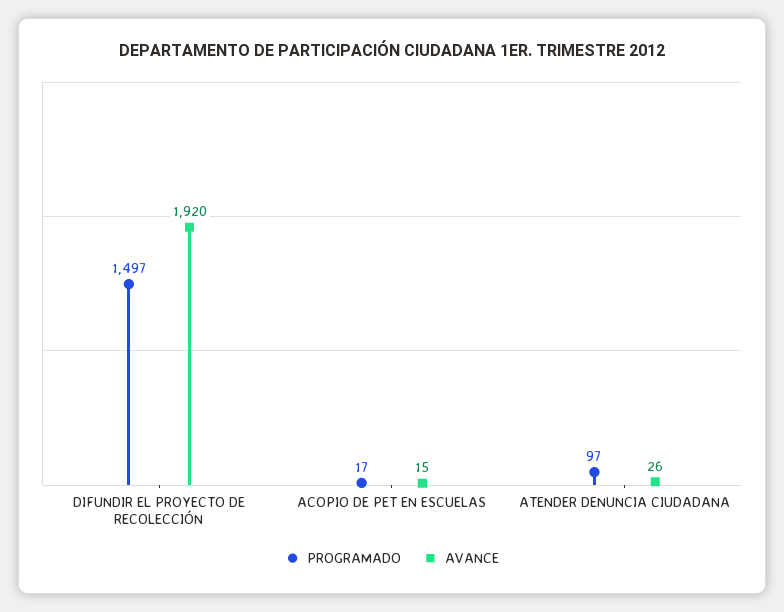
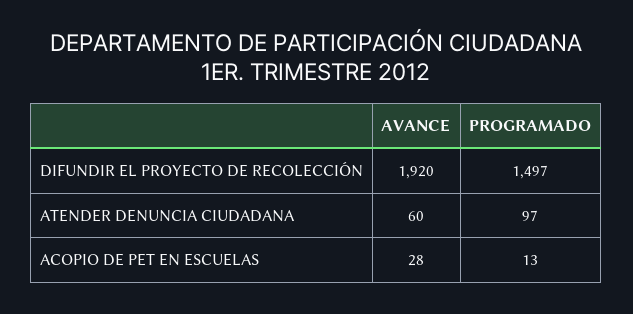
  {
    "PROGRAMADO": {
      "DIFUNDIR EL PROYECTO DE RECOLECCIÓN": 1497,
-     "ACOPIO DE PET EN ESCUELAS": 17,
+     "ACOPIO DE PET EN ESCUELAS": 13,
      "ATENDER DENUNCIA CIUDADANA": 97
    },
    "AVANCE": {
      "DIFUNDIR EL PROYECTO DE RECOLECCIÓN": 1920,
-     "ACOPIO DE PET EN ESCUELAS": 15,
+     "ACOPIO DE PET EN ESCUELAS": 28,
-     "ATENDER DENUNCIA CIUDADANA": 26
+     "ATENDER DENUNCIA CIUDADANA": 60
    }
  }

